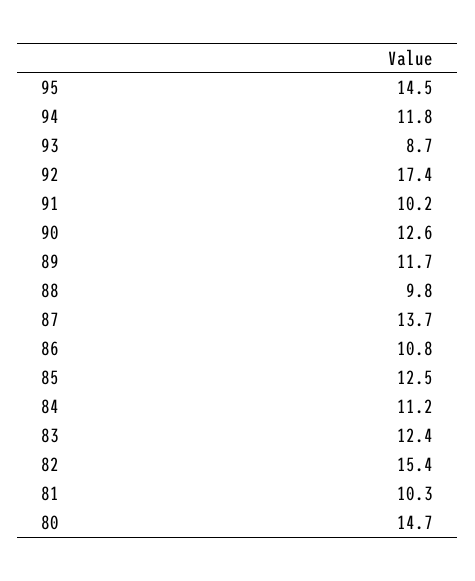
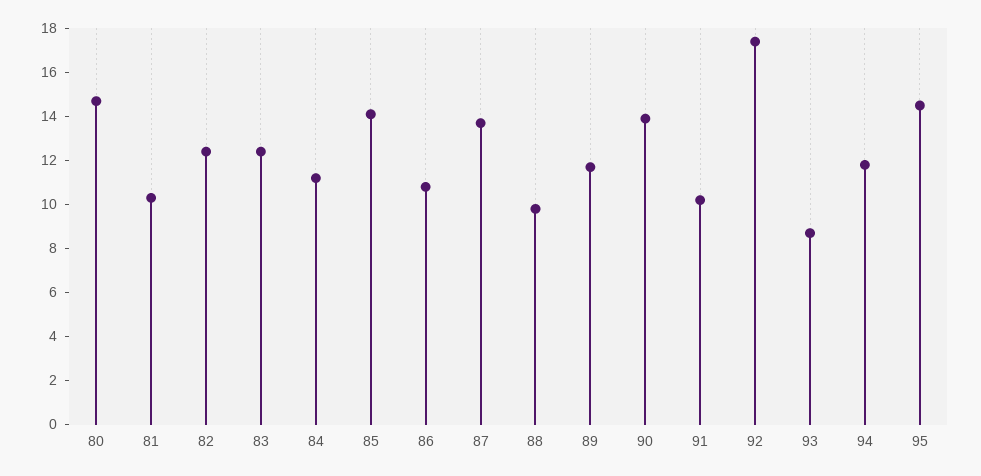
  {
    "95": 14.5,
    "94": 11.8,
    "93": 8.7,
    "92": 17.4,
    "91": 10.2,
-   "90": 12.6,
+   "90": 14,
    "89": 11.7,
    "88": 9.8,
    "87": 13.7,
    "86": 10.8,
-   "85": 12.5,
+   "85": 14,
    "84": 11.2,
    "83": 12.4,
-   "82": 15.4,
+   "82": 12.5,
    "81": 10.3,
    "80": 14.7
  }

